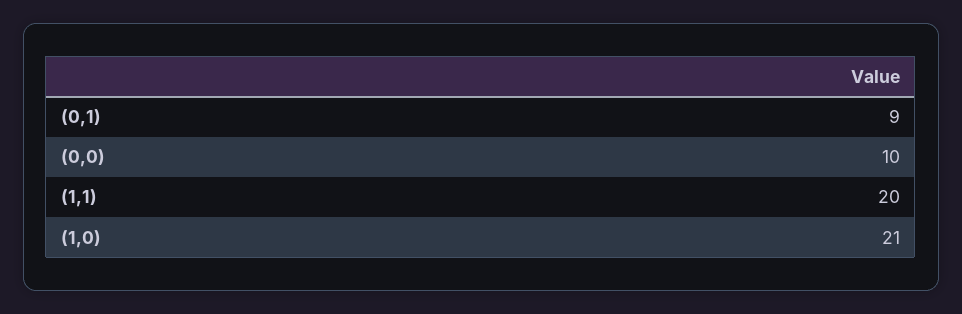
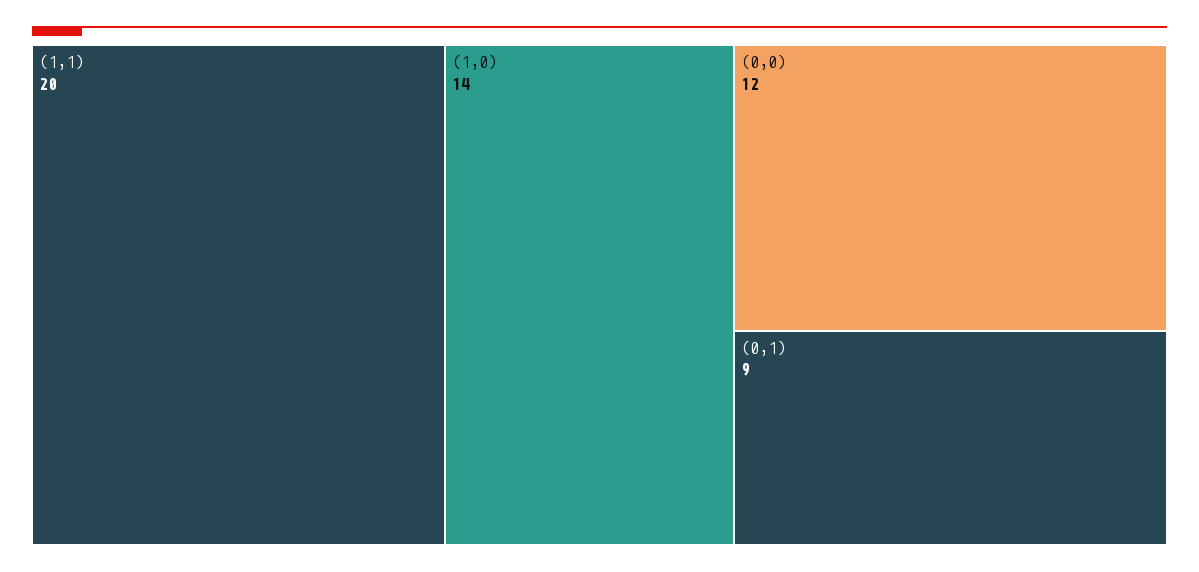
  {
    "(0,1)": 9,
-   "(0,0)": 10,
+   "(0,0)": 12,
    "(1,1)": 20,
-   "(1,0)": 21
+   "(1,0)": 14
  }

